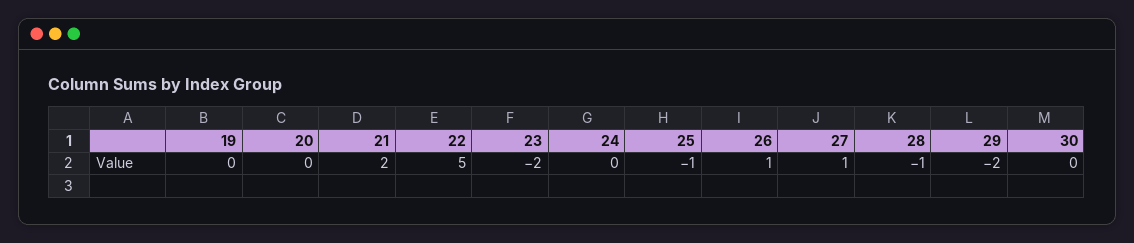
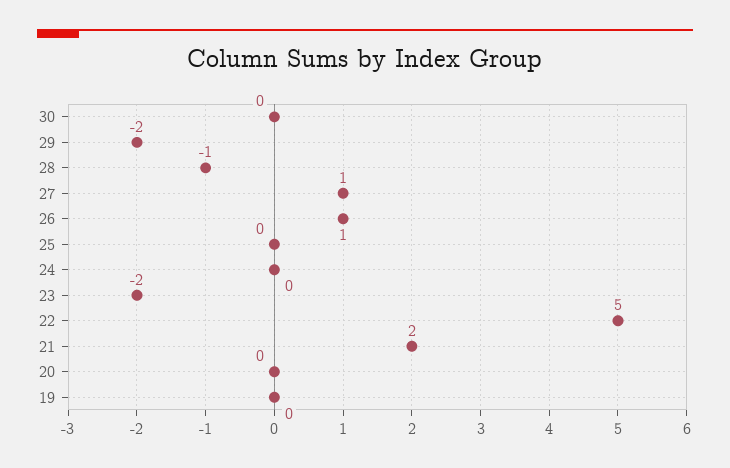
  {
    "19": 0,
    "20": 0,
    "21": 2,
    "22": 5,
    "23": -2,
    "24": 0,
-   "25": -1,
+   "25": 0,
    "26": 1,
    "27": 1,
    "28": -1,
    "29": -2,
    "30": 0
  }

